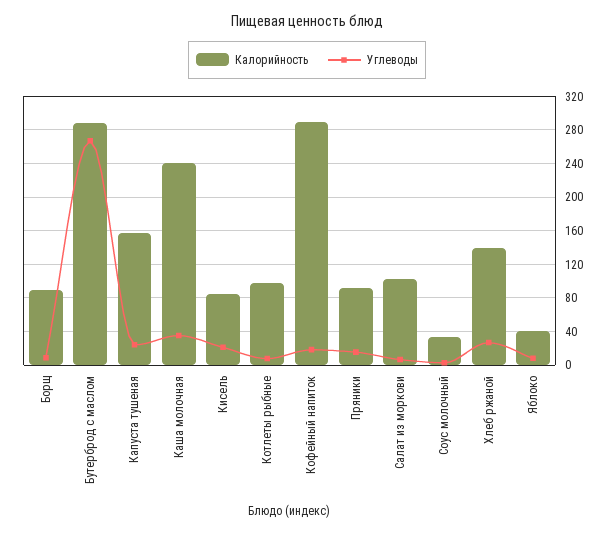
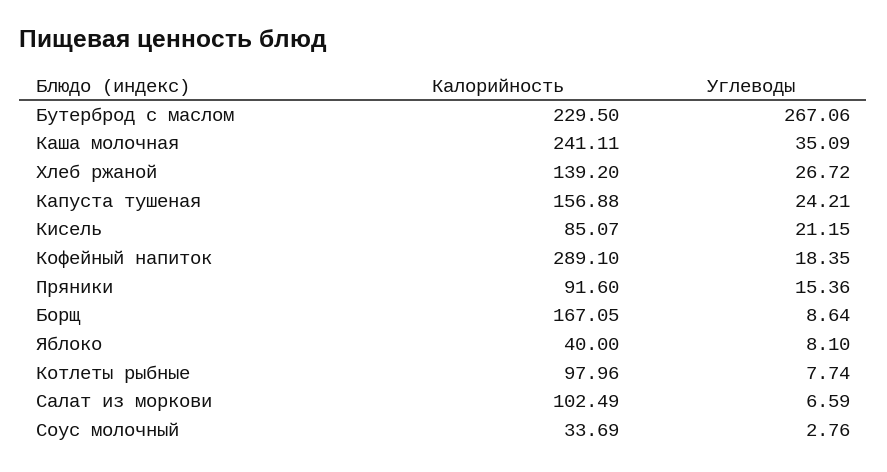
  {
    "Калорийность": {
-     "Борщ": 90,
+     "Борщ": 167.05,
-     "Бутерброд с маслом": 290,
+     "Бутерброд с маслом": 229.5,
      "Капуста тушеная": 156.88,
      "Каша молочная": 241.11,
      "Кисель": 85.07,
      "Котлеты рыбные": 97.96,
      "Кофейный напиток": 289.1,
      "Пряники": 91.6,
      "Салат из моркови": 102.49,
      "Соус молочный": 33.69,
      "Хлеб ржаной": 139.2,
      "Яблоко": 40
    },
    "Углеводы": {
      "Борщ": 8.64,
      "Бутерброд с маслом": 267.06,
      "Капуста тушеная": 24.21,
      "Каша молочная": 35.09,
      "Кисель": 21.15,
      "Котлеты рыбные": 7.74,
      "Кофейный напиток": 18.35,
      "Пряники": 15.36,
      "Салат из моркови": 6.59,
      "Соус молочный": 2.76,
      "Хлеб ржаной": 26.72,
      "Яблоко": 8.1
    }
  }

